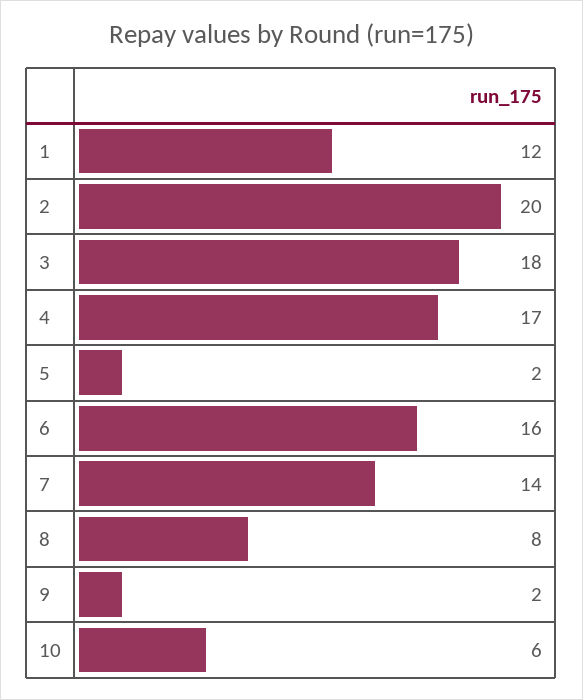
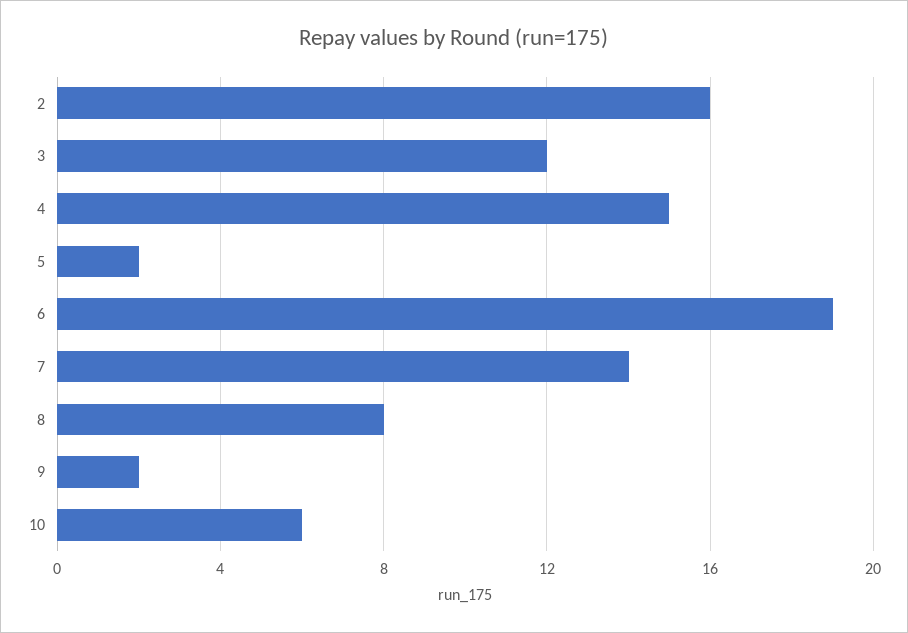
  {
-   "1": 12,
-   "2": 20,
+   "2": 16,
-   "3": 18,
+   "3": 12,
-   "4": 17,
+   "4": 15,
    "5": 2,
-   "6": 16,
+   "6": 19,
    "7": 14,
    "8": 8,
    "9": 2,
    "10": 6
  }

